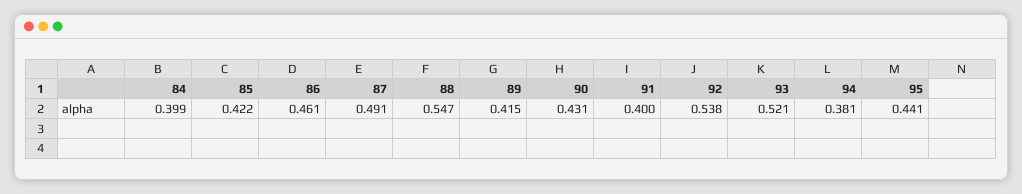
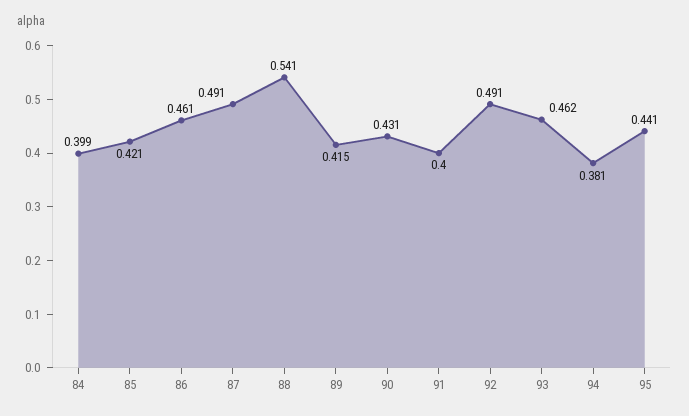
  {
    "84": 0.399,
-   "85": 0.422,
+   "85": 0.421,
    "86": 0.461,
    "87": 0.491,
-   "88": 0.547,
+   "88": 0.541,
    "89": 0.415,
    "90": 0.431,
    "91": 0.4,
-   "92": 0.538,
+   "92": 0.491,
-   "93": 0.521,
+   "93": 0.462,
    "94": 0.381,
    "95": 0.441
  }

